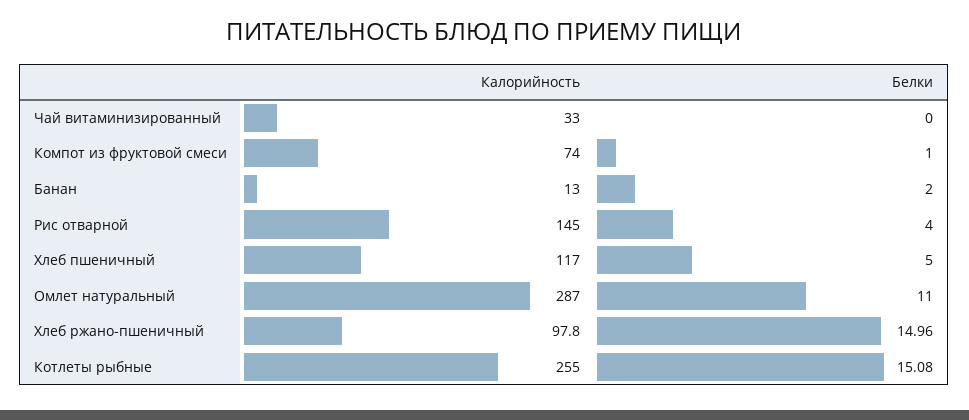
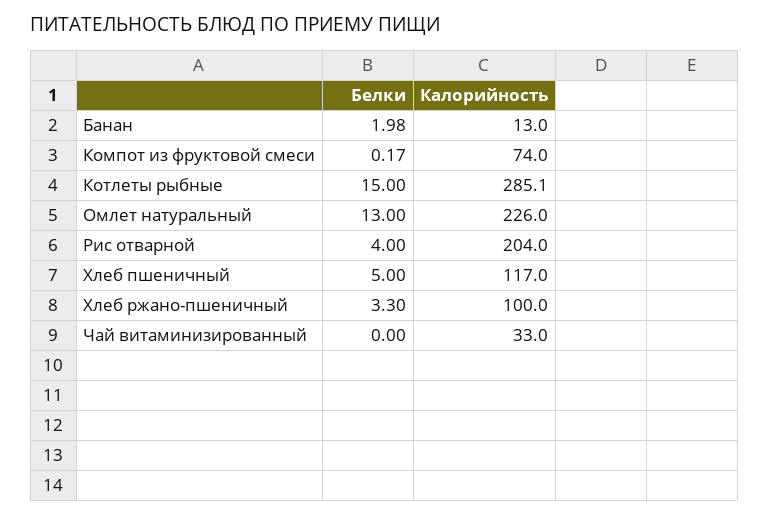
  {
    "Калорийность": {
      "Чай витаминизированный": 33,
      "Компот из фруктовой смеси": 74,
      "Банан": 13,
-     "Рис отварной": 145,
+     "Рис отварной": 204,
      "Хлеб пшеничный": 117,
-     "Омлет натуральный": 287,
+     "Омлет натуральный": 226,
-     "Хлеб ржано-пшеничный": 97.8,
+     "Хлеб ржано-пшеничный": 100,
-     "Котлеты рыбные": 255
+     "Котлеты рыбные": 285.1
    },
    "Белки": {
      "Чай витаминизированный": 0,
-     "Компот из фруктовой смеси": 1,
+     "Компот из фруктовой смеси": 0.17,
-     "Банан": 2,
+     "Банан": 1.98,
      "Рис отварной": 4,
      "Хлеб пшеничный": 5,
-     "Омлет натуральный": 11,
+     "Омлет натуральный": 13,
-     "Хлеб ржано-пшеничный": 14.96,
+     "Хлеб ржано-пшеничный": 3.3,
-     "Котлеты рыбные": 15.08
+     "Котлеты рыбные": 15
    }
  }

